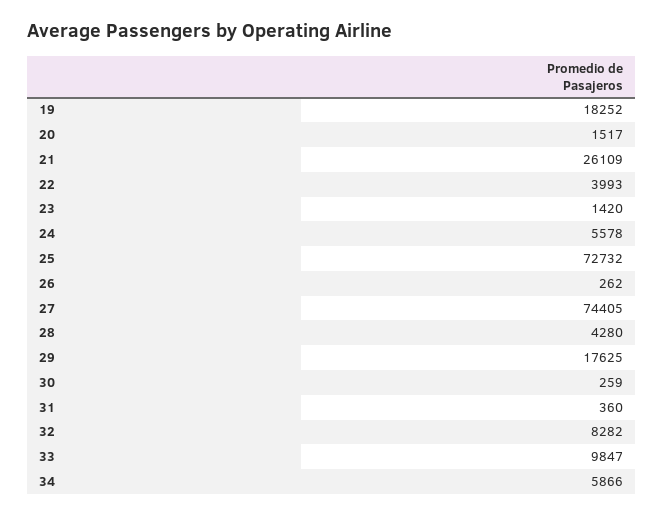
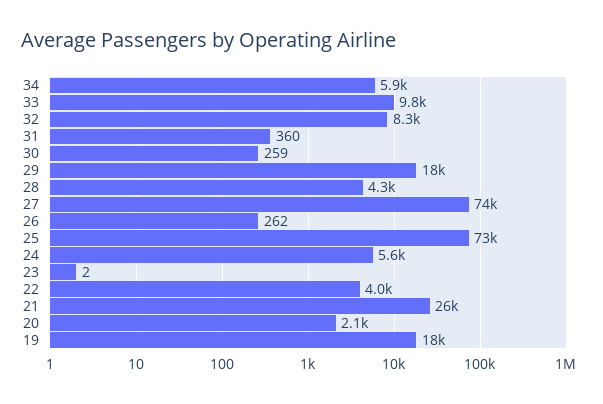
  {
    "19": 18252,
-   "20": 1517,
+   "20": 2100,
    "21": 26109,
    "22": 3993,
-   "23": 1420,
+   "23": 2,
    "24": 5578,
    "25": 72732,
    "26": 262,
    "27": 74405,
    "28": 4280,
    "29": 17625,
    "30": 259,
    "31": 360,
    "32": 8282,
    "33": 9847,
    "34": 5866
  }

